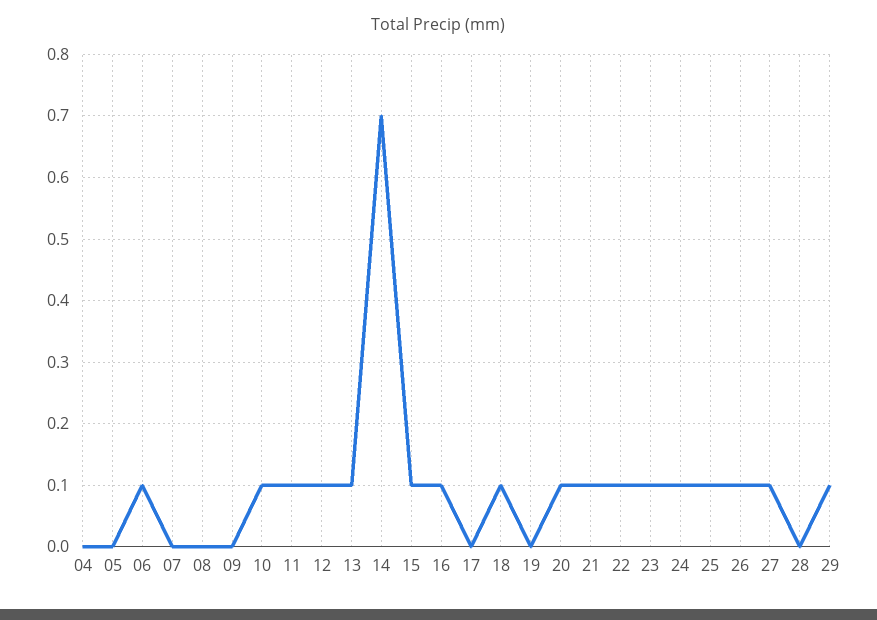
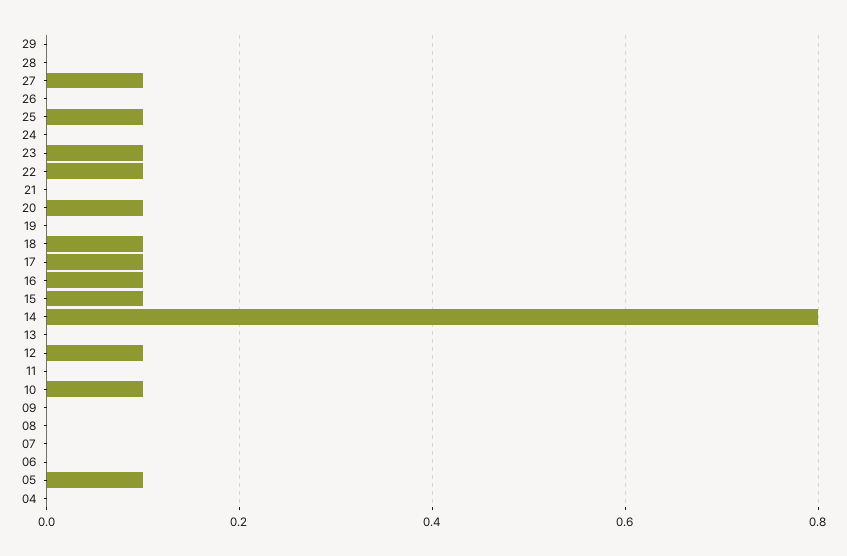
  {
    "04": 0,
-   "05": 0,
+   "05": 0.1,
-   "06": 0.1,
+   "06": 0,
    "07": 0,
    "08": 0,
    "09": 0,
    "10": 0.1,
-   "11": 0.1,
+   "11": 0,
    "12": 0.1,
-   "13": 0.1,
+   "13": 0,
-   "14": 0.7,
+   "14": 0.8,
    "15": 0.1,
    "16": 0.1,
-   "17": 0,
+   "17": 0.1,
    "18": 0.1,
    "19": 0,
    "20": 0.1,
-   "21": 0.1,
+   "21": 0,
    "22": 0.1,
    "23": 0.1,
-   "24": 0.1,
+   "24": 0,
    "25": 0.1,
-   "26": 0.1,
+   "26": 0,
    "27": 0.1,
    "28": 0,
-   "29": 0.1
+   "29": 0
  }

